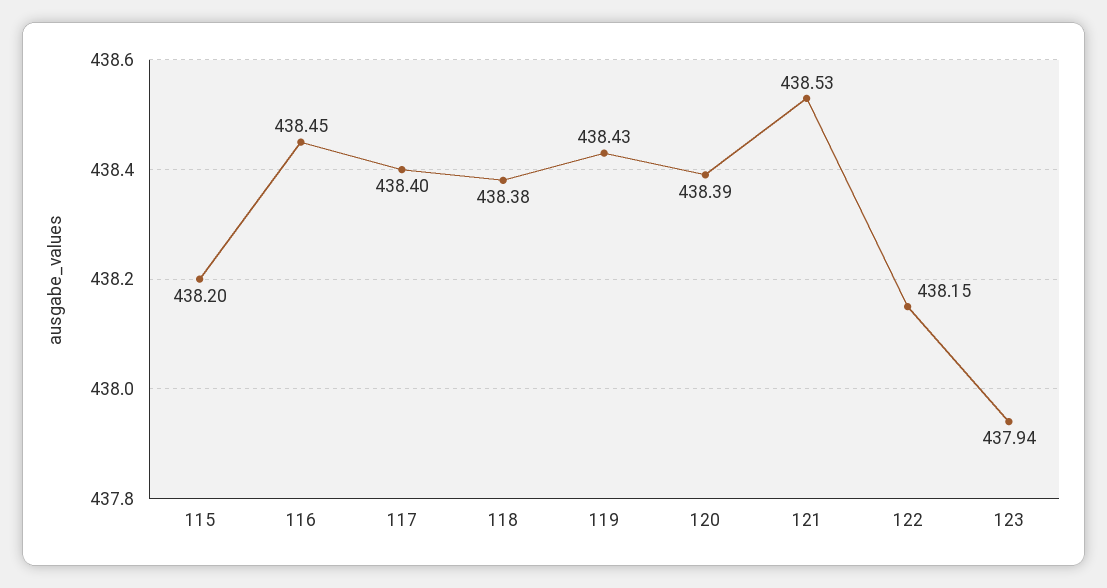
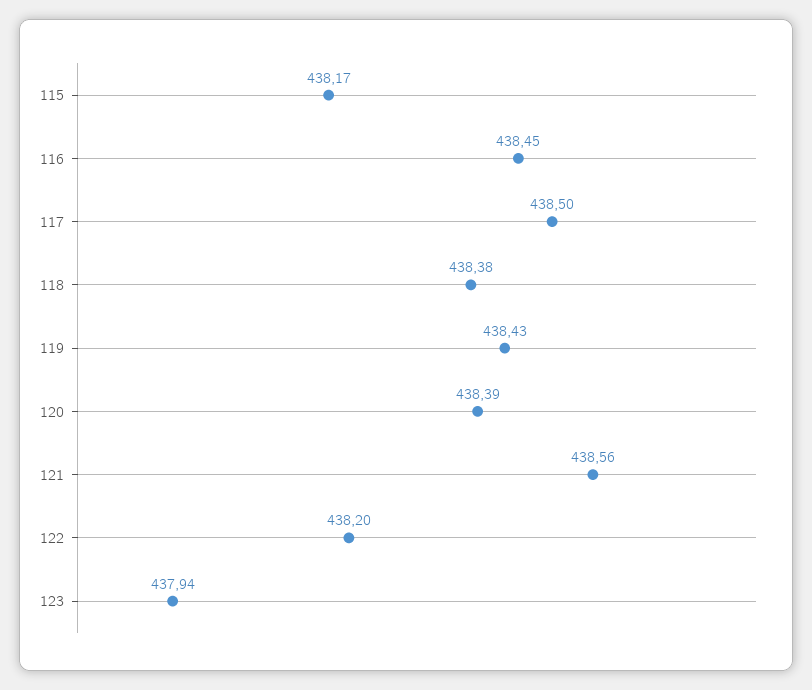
  {
-   "115": 438.2,
+   "115": 438.17,
    "116": 438.45,
-   "117": 438.4,
+   "117": 438.5,
    "118": 438.38,
    "119": 438.43,
    "120": 438.39,
-   "121": 438.53,
+   "121": 438.56,
-   "122": 438.15,
+   "122": 438.2,
    "123": 437.94
  }

